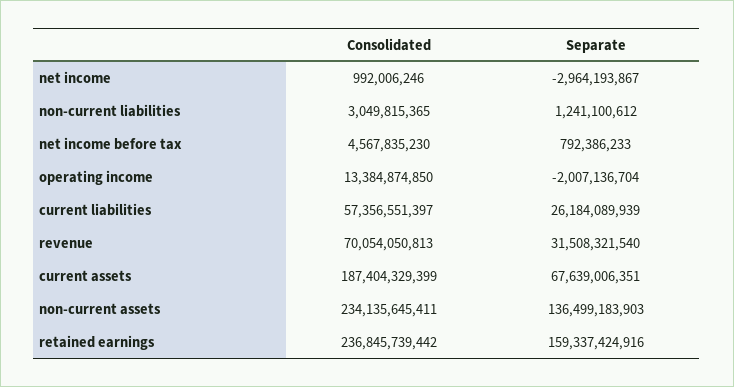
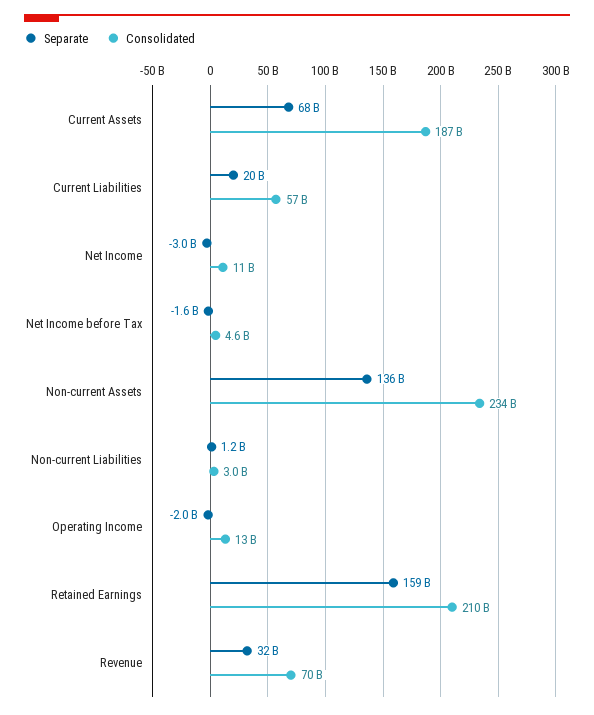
  {
    "Consolidated": {
-     "net income": 992006246,
+     "net income": 11000000000,
      "non-current liabilities": 3049815365,
      "net income before tax": 4567835230,
      "operating income": 13384874850,
      "current liabilities": 57356551397,
      "revenue": 70054050813,
      "current assets": 187404329399,
      "non-current assets": 234135645411,
-     "retained earnings": 236845739442
+     "retained earnings": 210000000000
    },
    "Separate": {
      "net income": -2964193867,
      "non-current liabilities": 1241100612,
-     "net income before tax": 792386233,
+     "net income before tax": -1600000000,
      "operating income": -2007136704,
-     "current liabilities": 26184089939,
+     "current liabilities": 20000000000,
      "revenue": 31508321540,
      "current assets": 67639006351,
      "non-current assets": 136499183903,
      "retained earnings": 159337424916
    }
  }

